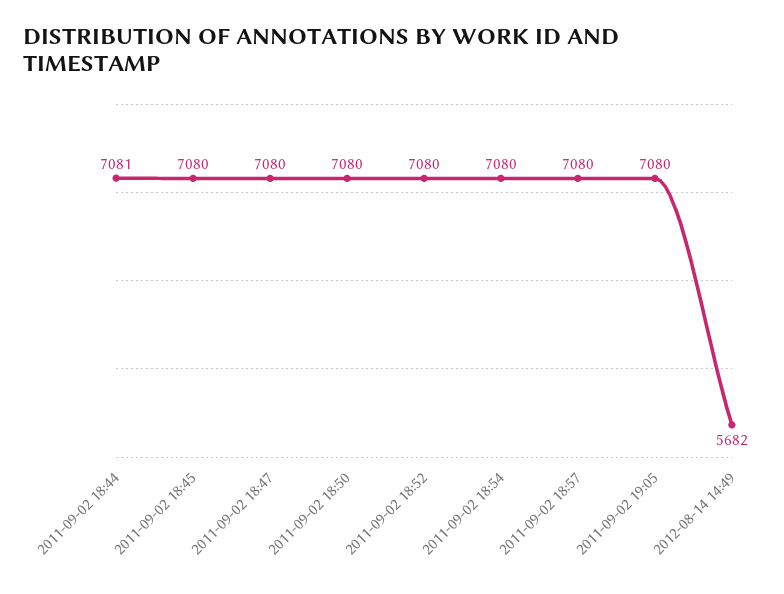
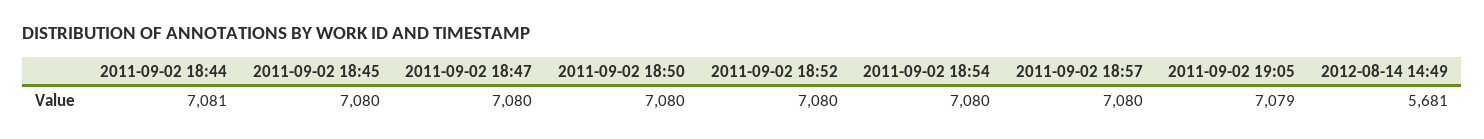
  {
    "2011-09-02 18:44": 7081,
    "2011-09-02 18:45": 7080,
    "2011-09-02 18:47": 7080,
    "2011-09-02 18:50": 7080,
    "2011-09-02 18:52": 7080,
    "2011-09-02 18:54": 7080,
    "2011-09-02 18:57": 7080,
-   "2011-09-02 19:05": 7080,
+   "2011-09-02 19:05": 7079,
-   "2012-08-14 14:49": 5682
+   "2012-08-14 14:49": 5681
  }

